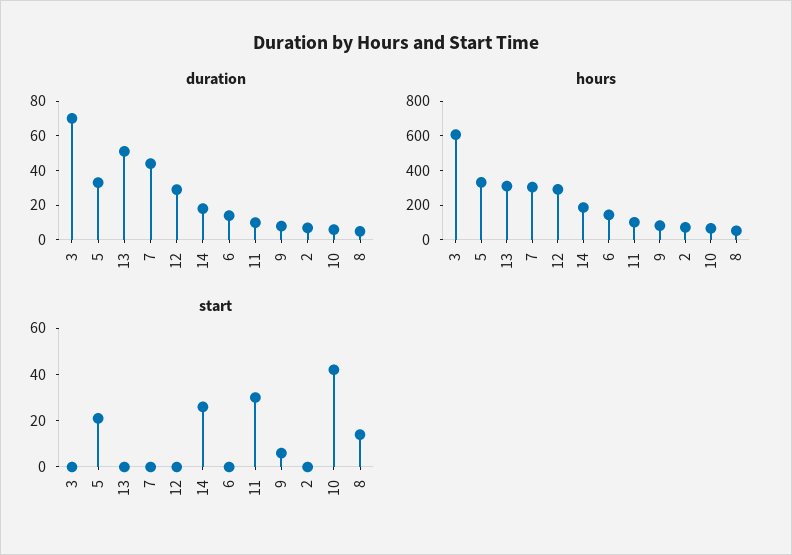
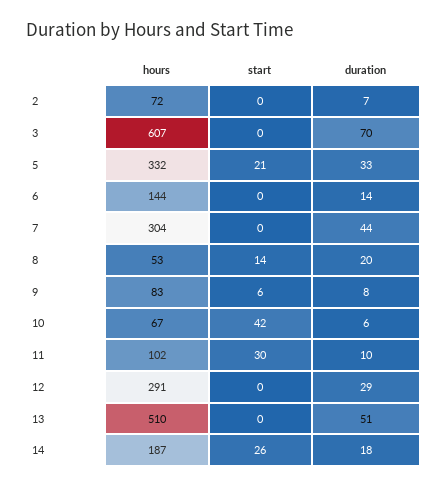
  {
    "duration": {
      "3": 70,
      "5": 33,
      "13": 51,
      "7": 44,
      "12": 29,
      "14": 18,
      "6": 14,
      "11": 10,
      "9": 8,
      "2": 7,
      "10": 6,
-     "8": 5
+     "8": 20
    },
    "hours": {
      "3": 607,
      "5": 332,
-     "13": 300,
+     "13": 510,
      "7": 304,
      "12": 291,
      "14": 187,
      "6": 144,
      "11": 102,
      "9": 83,
      "2": 72,
      "10": 67,
      "8": 53
    },
    "start": {
      "3": 0,
      "5": 21,
      "13": 0,
      "7": 0,
      "12": 0,
      "14": 26,
      "6": 0,
      "11": 30,
      "9": 6,
      "2": 0,
      "10": 42,
      "8": 14
    }
  }

